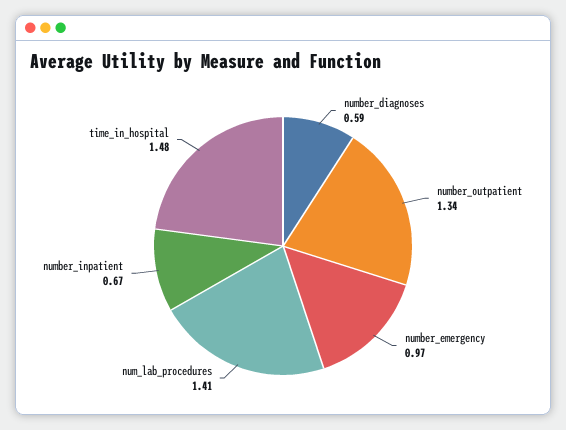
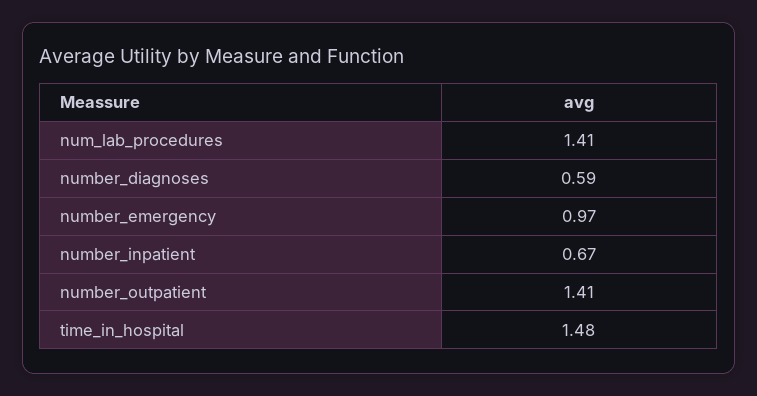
  {
    "number_diagnoses": 0.59,
-   "number_outpatient": 1.34,
+   "number_outpatient": 1.41,
    "number_emergency": 0.97,
    "num_lab_procedures": 1.41,
    "number_inpatient": 0.67,
    "time_in_hospital": 1.48
  }

